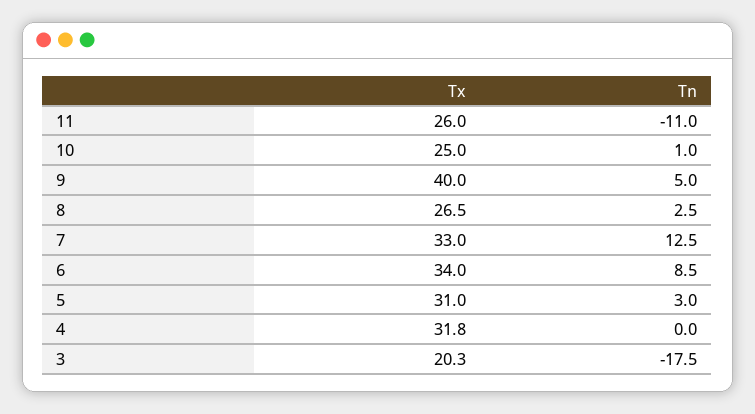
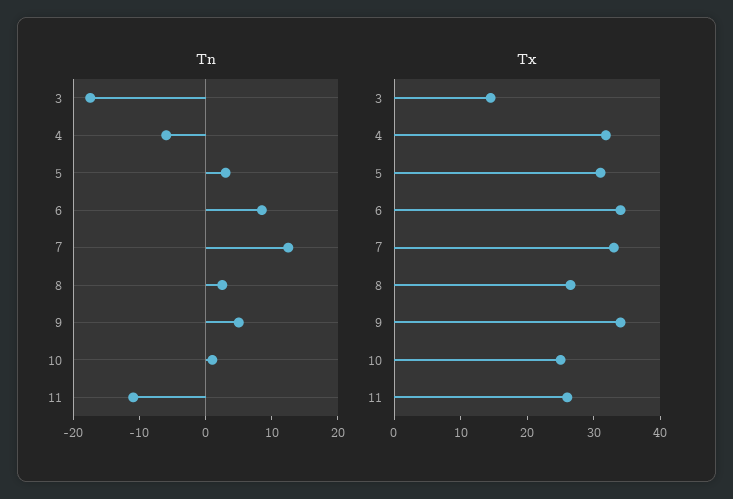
  {
    "Tx": {
      "11": 26,
      "10": 25,
-     "9": 40,
+     "9": 34,
      "8": 26.5,
      "7": 33,
      "6": 34,
      "5": 31,
      "4": 31.8,
-     "3": 20.3
+     "3": 14
    },
    "Tn": {
      "11": -11,
      "10": 1,
      "9": 5,
      "8": 2.5,
      "7": 12.5,
      "6": 8.5,
      "5": 3,
-     "4": 0,
+     "4": -6,
      "3": -17.5
    }
  }

